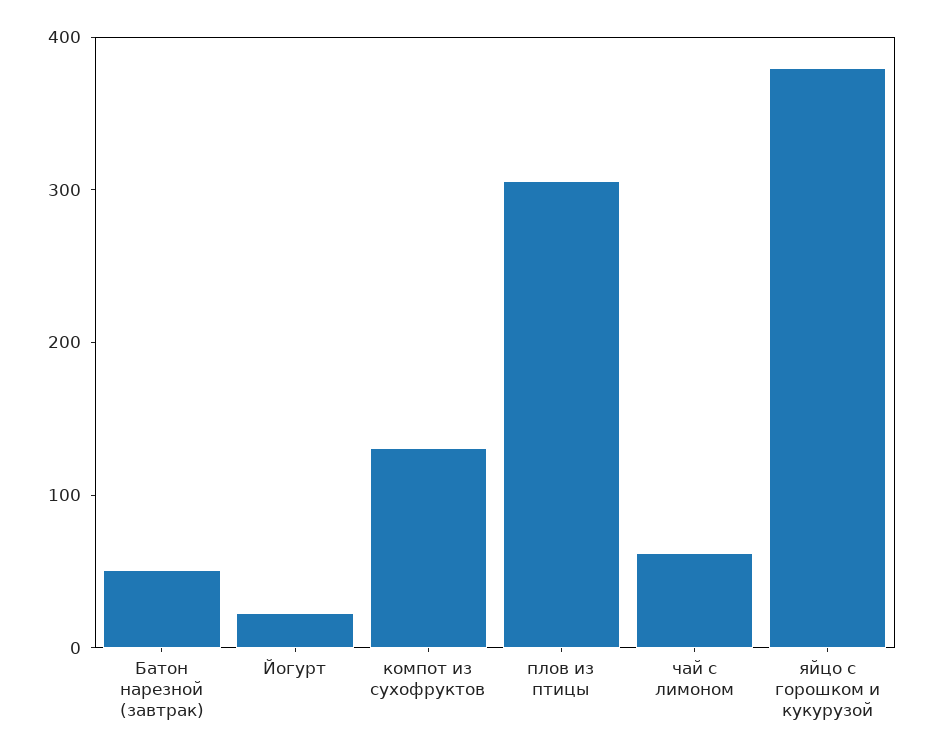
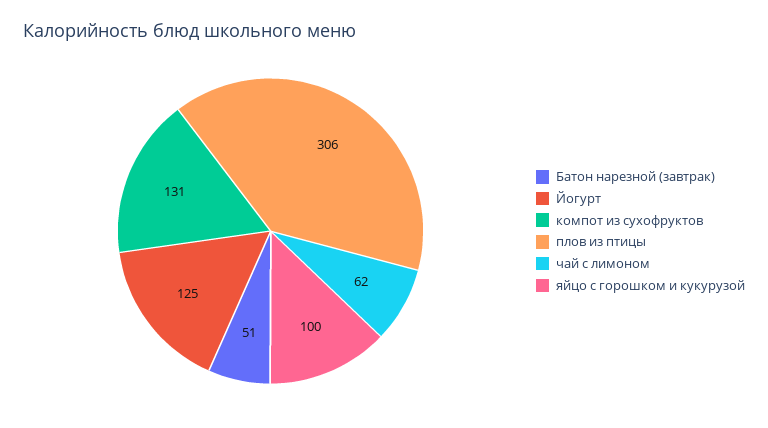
  {
    "Батон нарезной (завтрак)": 51,
-   "Йогурт": 20,
+   "Йогурт": 125,
    "компот из сухофруктов": 131,
    "плов из птицы": 306,
    "чай с лимоном": 62,
-   "яйцо с горошком и кукурузой": 380
+   "яйцо с горошком и кукурузой": 100
  }

